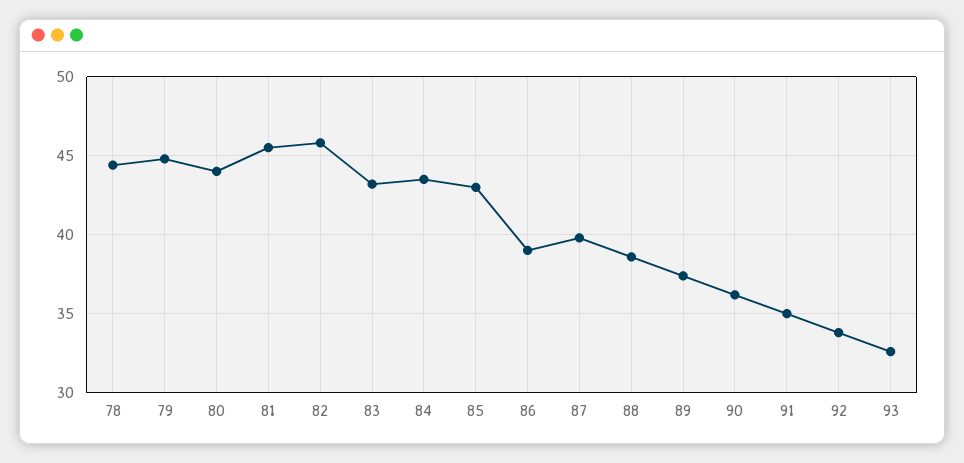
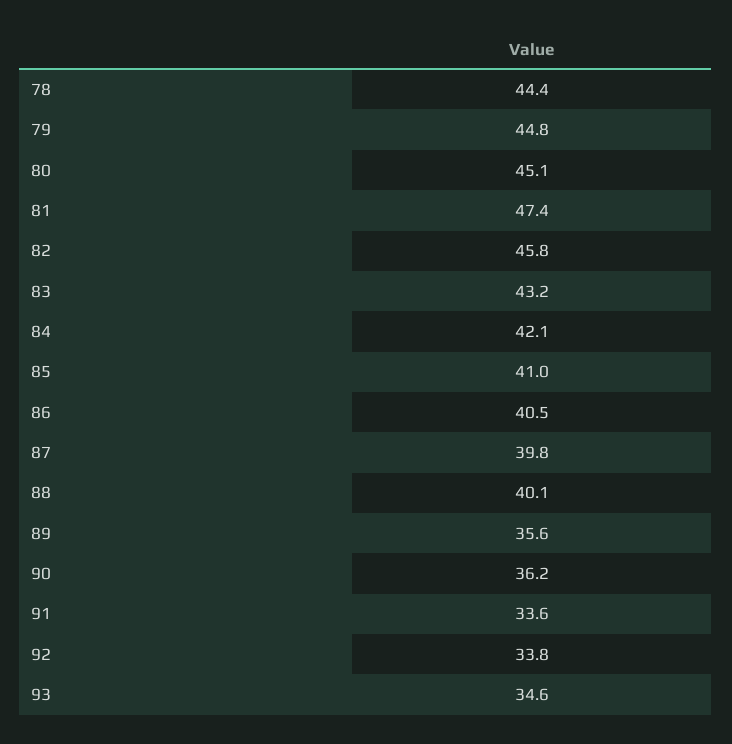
  {
    "78": 44.4,
    "79": 44.8,
-   "80": 44,
+   "80": 45.1,
-   "81": 45.5,
+   "81": 47.4,
    "82": 45.8,
    "83": 43.2,
-   "84": 43.5,
+   "84": 42.1,
-   "85": 43,
+   "85": 41,
-   "86": 39,
+   "86": 40.5,
    "87": 39.8,
-   "88": 38.5,
+   "88": 40.1,
-   "89": 37.5,
+   "89": 35.6,
    "90": 36.2,
-   "91": 35,
+   "91": 33.6,
    "92": 33.8,
-   "93": 32.5
+   "93": 34.6
  }

